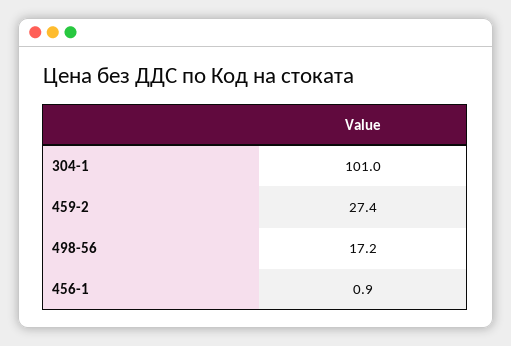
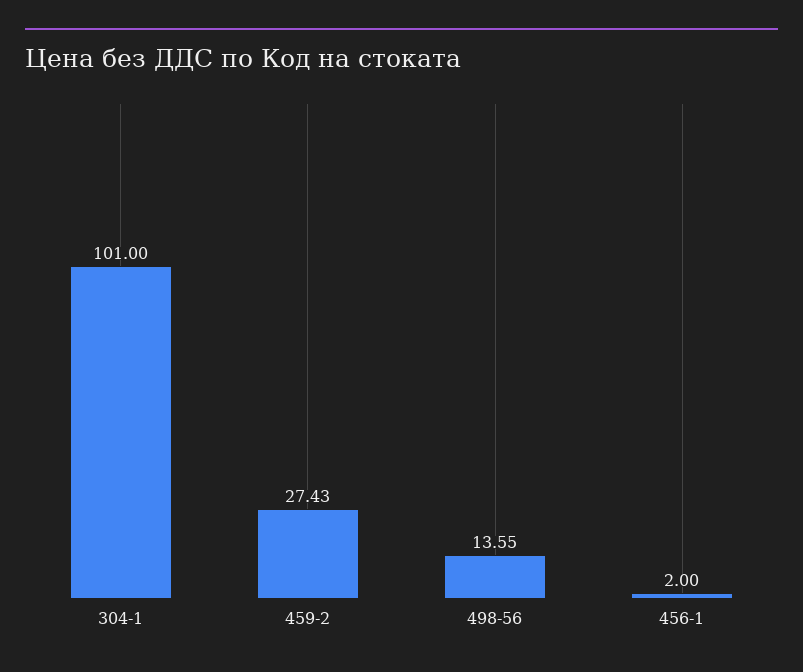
  {
    "304-1": 101,
    "459-2": 27.43,
-   "498-56": 17.2,
+   "498-56": 13.55,
-   "456-1": 0.9
+   "456-1": 2
  }

